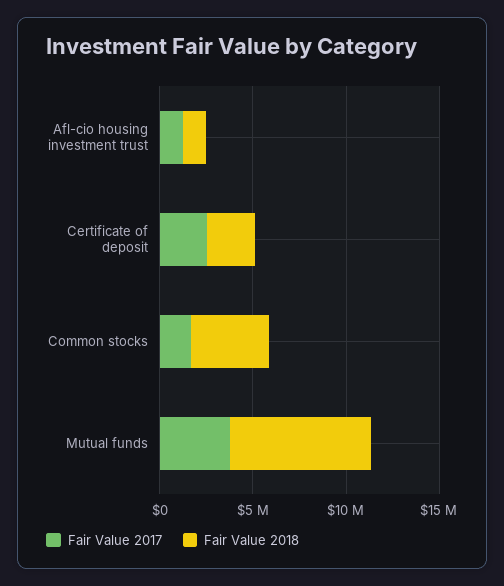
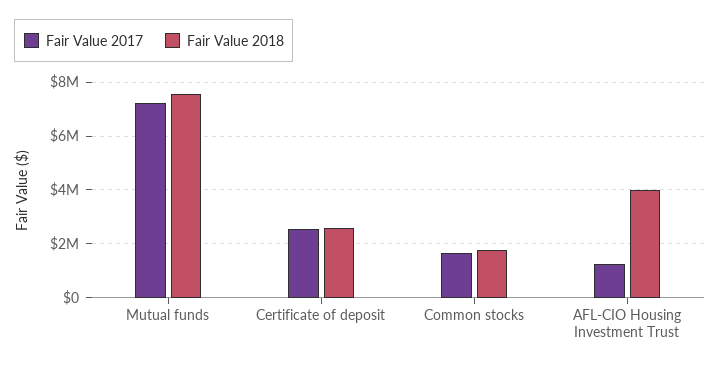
  {
    "Fair Value 2017": {
      "Afl-cio housing investment trust": 1250000,
      "Certificate of deposit": 2500000,
      "Common stocks": 1750000,
-     "Mutual funds": 4000000
+     "Mutual funds": 7250000
    },
    "Fair Value 2018": {
-     "Afl-cio housing investment trust": 1000000,
+     "Afl-cio housing investment trust": 4000000,
      "Certificate of deposit": 2500000,
-     "Common stocks": 4000000,
+     "Common stocks": 1750000,
      "Mutual funds": 7500000
    }
  }

